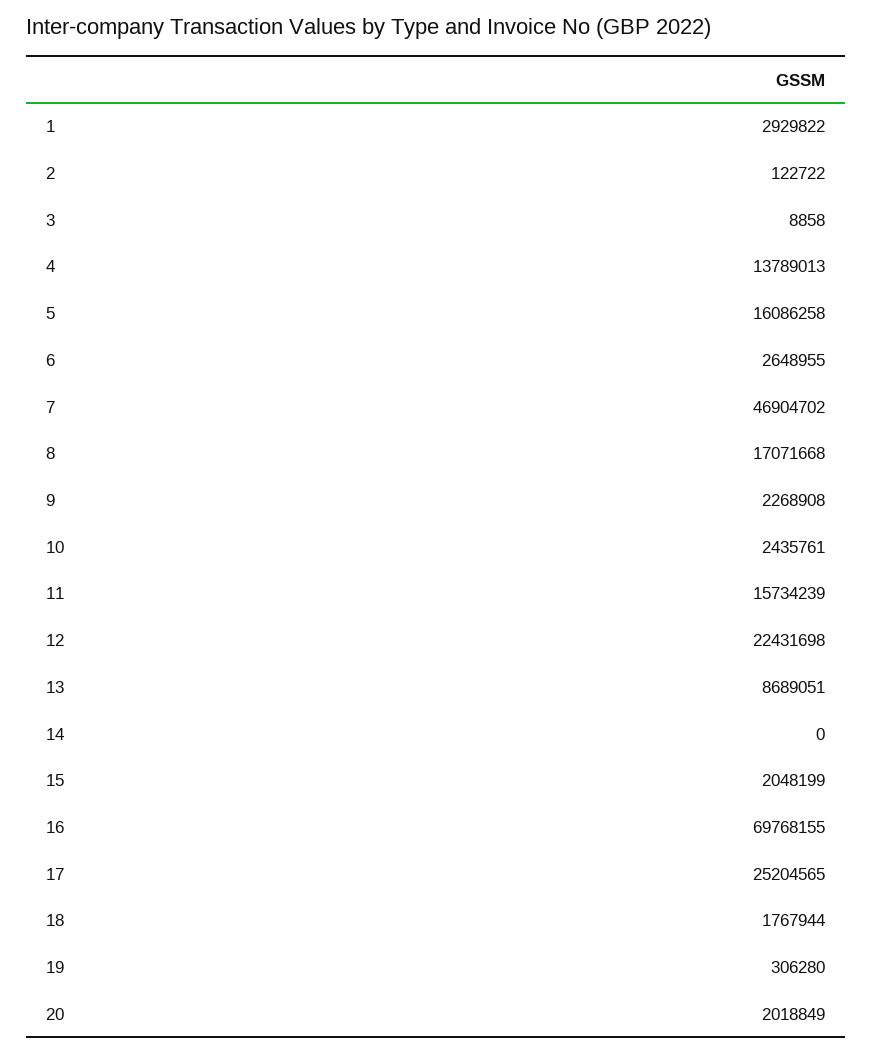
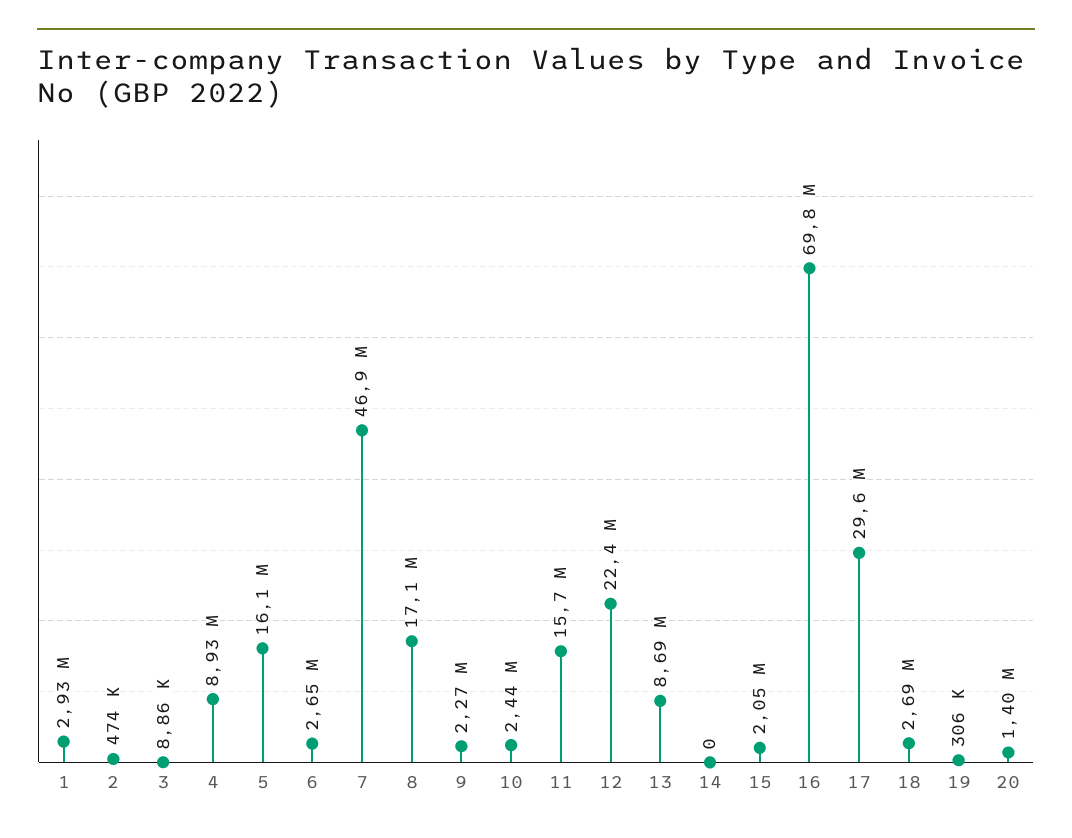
  {
    "1": 2929822,
-   "2": 122722,
+   "2": 474000,
    "3": 8858,
-   "4": 13789013,
+   "4": 8930000,
    "5": 16086258,
    "6": 2648955,
    "7": 46904702,
    "8": 17071668,
    "9": 2268908,
    "10": 2435761,
    "11": 15734239,
    "12": 22431698,
    "13": 8689051,
    "14": 0,
    "15": 2048199,
    "16": 69768155,
-   "17": 25204565,
+   "17": 29600000,
-   "18": 1767944,
+   "18": 2690000,
    "19": 306280,
-   "20": 2018849
+   "20": 1400000
  }

